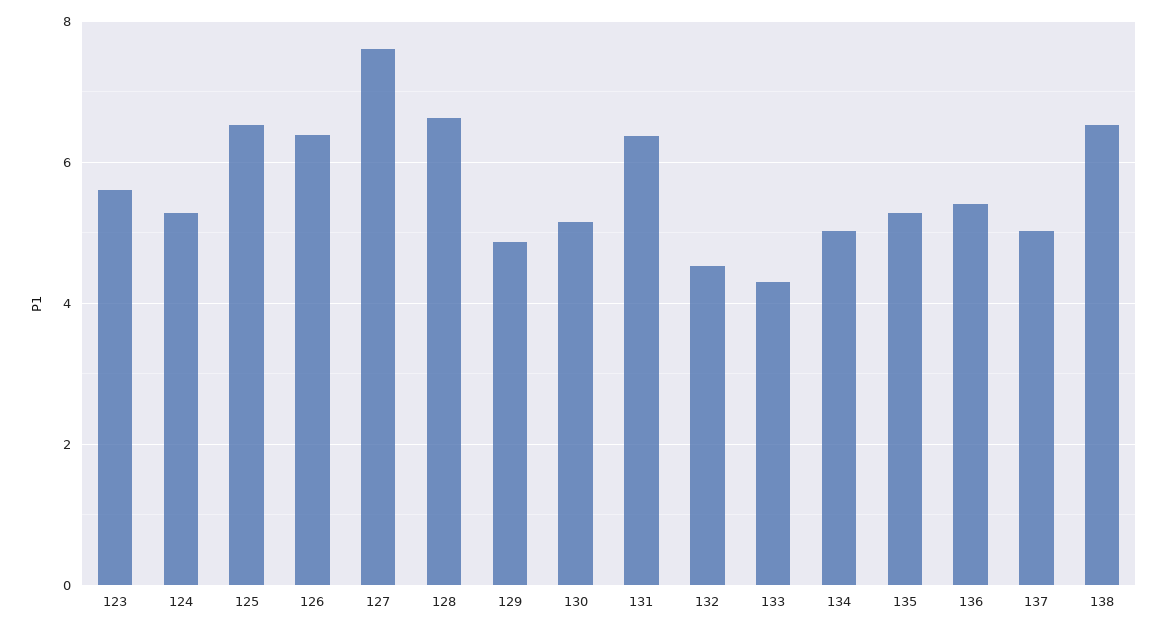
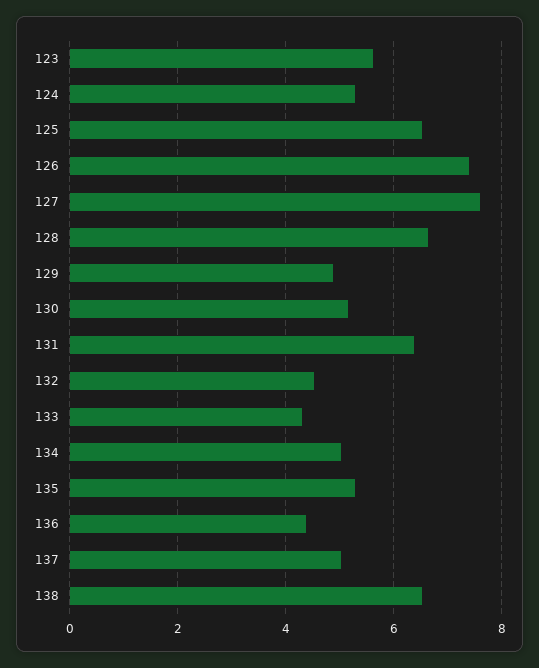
  {
    "123": 5.6,
    "124": 5.2,
    "125": 6.6,
-   "126": 6.4,
+   "126": 7.4,
    "127": 7.6,
    "128": 6.6,
    "129": 4.8,
    "130": 5.2,
    "131": 6.4,
    "132": 4.6,
    "133": 4.4,
    "134": 5,
    "135": 5.2,
-   "136": 5.4,
+   "136": 4.4,
    "137": 5,
    "138": 6.6
  }

